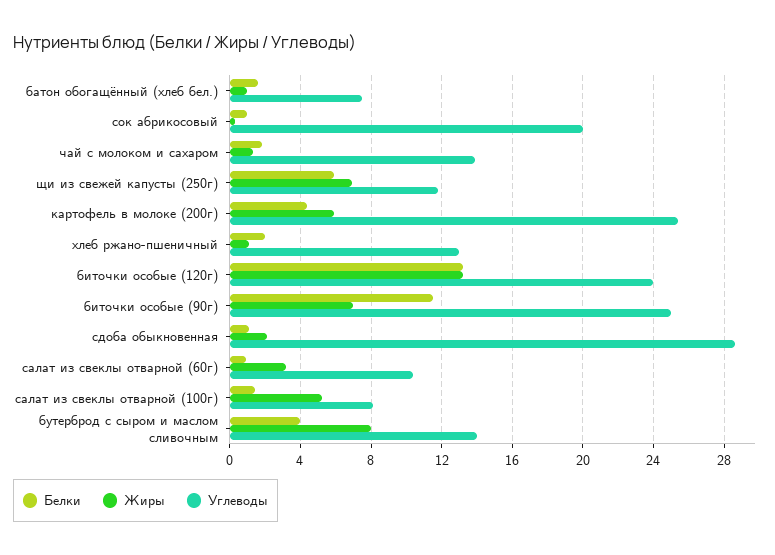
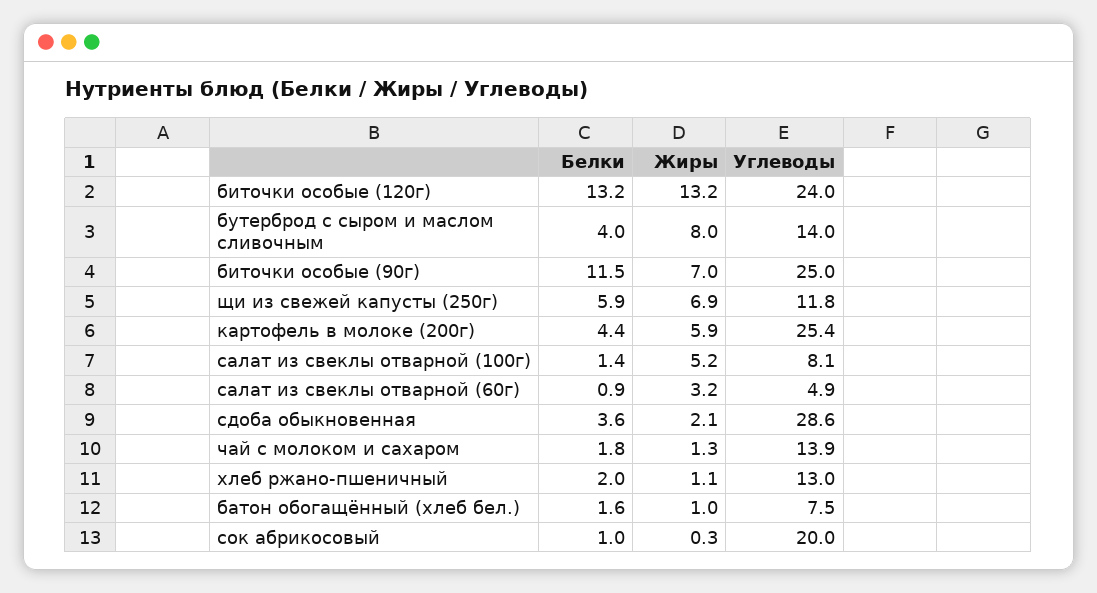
  {
    "Белки": {
      "батон обогащённый (хлеб бел.)": 1.6,
      "сок абрикосовый": 1,
      "чай с молоком и сахаром": 1.8,
      "щи из свежей капусты (250г)": 5.9,
      "картофель в молоке (200г)": 4.4,
      "хлеб ржано-пшеничный": 2,
      "биточки особые (120г)": 13.2,
      "биточки особые (90г)": 11.5,
-     "сдоба обыкновенная": 1,
+     "сдоба обыкновенная": 3.6,
      "салат из свеклы отварной (60г)": 0.9,
      "салат из свеклы отварной (100г)": 1.4,
      "бутерброд с сыром и маслом сливочным": 4
    },
    "Жиры": {
      "батон обогащённый (хлеб бел.)": 1,
      "сок абрикосовый": 0.3,
      "чай с молоком и сахаром": 1.3,
      "щи из свежей капусты (250г)": 6.9,
      "картофель в молоке (200г)": 5.9,
      "хлеб ржано-пшеничный": 1.1,
      "биточки особые (120г)": 13.2,
      "биточки особые (90г)": 7,
      "сдоба обыкновенная": 2.1,
      "салат из свеклы отварной (60г)": 3.2,
      "салат из свеклы отварной (100г)": 5.2,
      "бутерброд с сыром и маслом сливочным": 8
    },
    "Углеводы": {
      "батон обогащённый (хлеб бел.)": 7.5,
      "сок абрикосовый": 20,
      "чай с молоком и сахаром": 13.9,
      "щи из свежей капусты (250г)": 11.8,
      "картофель в молоке (200г)": 25.4,
      "хлеб ржано-пшеничный": 13,
      "биточки особые (120г)": 24,
      "биточки особые (90г)": 25,
      "сдоба обыкновенная": 28.6,
-     "салат из свеклы отварной (60г)": 10.5,
+     "салат из свеклы отварной (60г)": 4.9,
      "салат из свеклы отварной (100г)": 8.1,
      "бутерброд с сыром и маслом сливочным": 14
    }
  }

